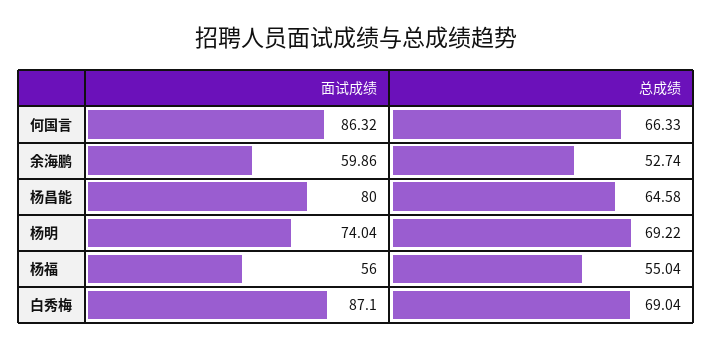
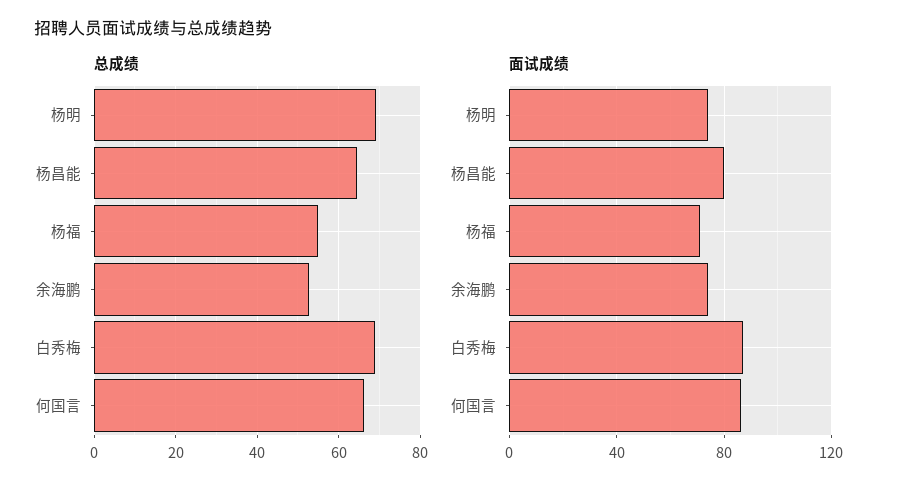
  {
    "面试成绩": {
      "何国言": 86.32,
-     "余海鹏": 59.86,
+     "余海鹏": 75,
      "杨昌能": 80,
      "杨明": 74.04,
-     "杨福": 56,
+     "杨福": 70,
      "白秀梅": 87.1
    },
    "总成绩": {
      "何国言": 66.33,
      "余海鹏": 52.74,
      "杨昌能": 64.58,
      "杨明": 69.22,
      "杨福": 55.04,
      "白秀梅": 69.04
    }
  }

